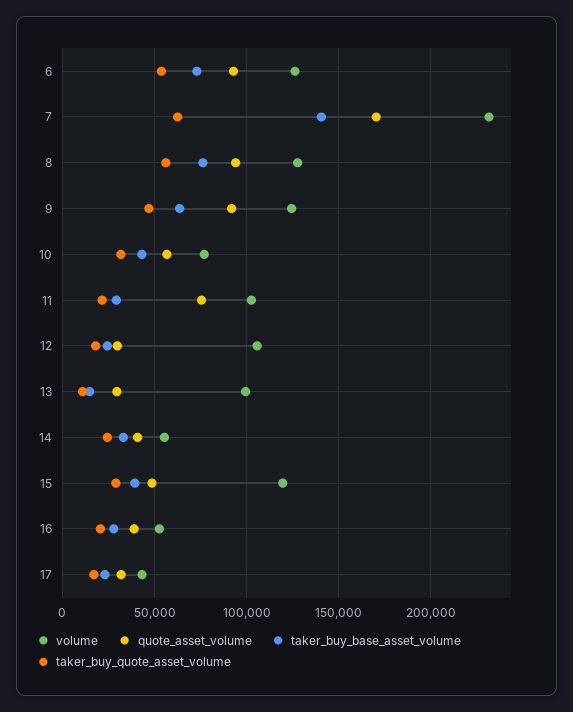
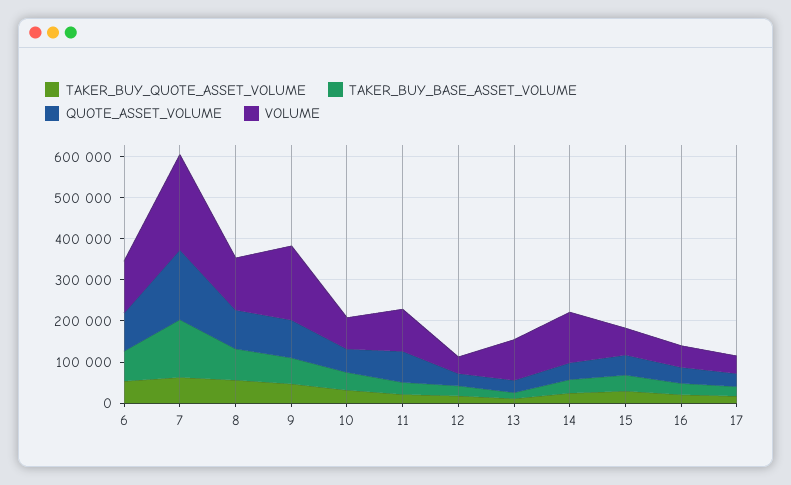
  {
    "volume": {
      "6": 125000,
      "7": 230000,
      "8": 130000,
-     "9": 125000,
+     "9": 180000,
      "10": 75000,
      "11": 105000,
-     "12": 105000,
+     "12": 40000,
      "13": 100000,
-     "14": 55000,
+     "14": 120000,
-     "15": 120000,
+     "15": 60000,
      "16": 55000,
      "17": 45000
    },
    "quote_asset_volume": {
      "6": 95000,
      "7": 170000,
      "8": 95000,
      "9": 90000,
      "10": 55000,
      "11": 75000,
      "12": 30000,
      "13": 30000,
      "14": 40000,
      "15": 50000,
      "16": 40000,
      "17": 30000
    },
    "taker_buy_base_asset_volume": {
      "6": 75000,
      "7": 140000,
      "8": 75000,
      "9": 65000,
      "10": 45000,
      "11": 30000,
      "12": 25000,
      "13": 15000,
      "14": 35000,
      "15": 40000,
      "16": 30000,
      "17": 25000
    },
    "taker_buy_quote_asset_volume": {
      "6": 55000,
      "7": 60000,
      "8": 55000,
      "9": 45000,
      "10": 30000,
      "11": 20000,
      "12": 20000,
      "13": 10000,
      "14": 25000,
      "15": 30000,
      "16": 20000,
      "17": 15000
    }
  }

